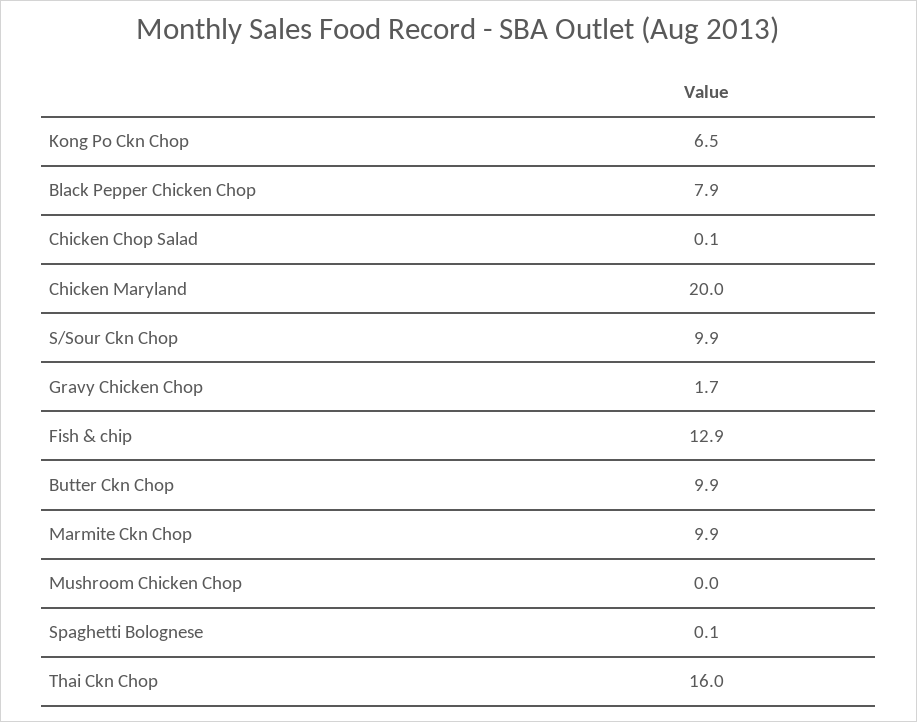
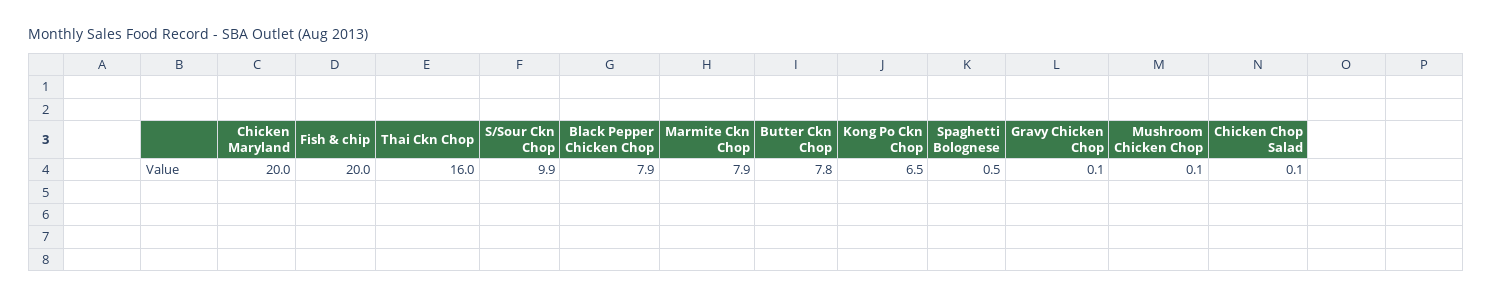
  {
    "Kong Po Ckn Chop": 6.5,
    "Black Pepper Chicken Chop": 7.9,
    "Chicken Chop Salad": 0.1,
    "Chicken Maryland": 20,
    "S/Sour Ckn Chop": 9.9,
-   "Gravy Chicken Chop": 1.7,
+   "Gravy Chicken Chop": 0.1,
-   "Fish & chip": 12.9,
+   "Fish & chip": 20,
-   "Butter Ckn Chop": 9.9,
+   "Butter Ckn Chop": 7.8,
-   "Marmite Ckn Chop": 9.9,
+   "Marmite Ckn Chop": 7.9,
-   "Mushroom Chicken Chop": 0,
+   "Mushroom Chicken Chop": 0.1,
-   "Spaghetti Bolognese": 0.1,
+   "Spaghetti Bolognese": 0.5,
    "Thai Ckn Chop": 16
  }

